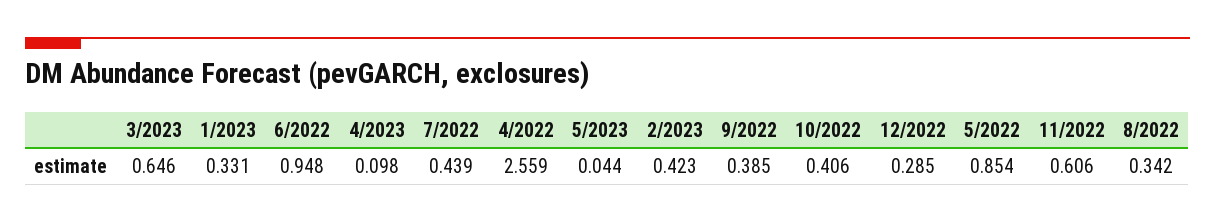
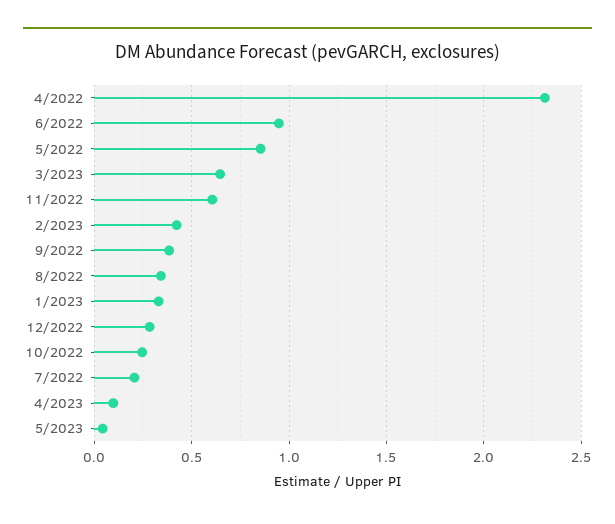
  {
    "3/2023": 0.646,
    "1/2023": 0.331,
    "6/2022": 0.948,
    "4/2023": 0.098,
-   "7/2022": 0.439,
+   "7/2022": 0.2,
-   "4/2022": 2.559,
+   "4/2022": 2.3,
    "5/2023": 0.044,
    "2/2023": 0.423,
    "9/2022": 0.385,
-   "10/2022": 0.406,
+   "10/2022": 0.25,
    "12/2022": 0.285,
    "5/2022": 0.854,
    "11/2022": 0.606,
    "8/2022": 0.342
  }

